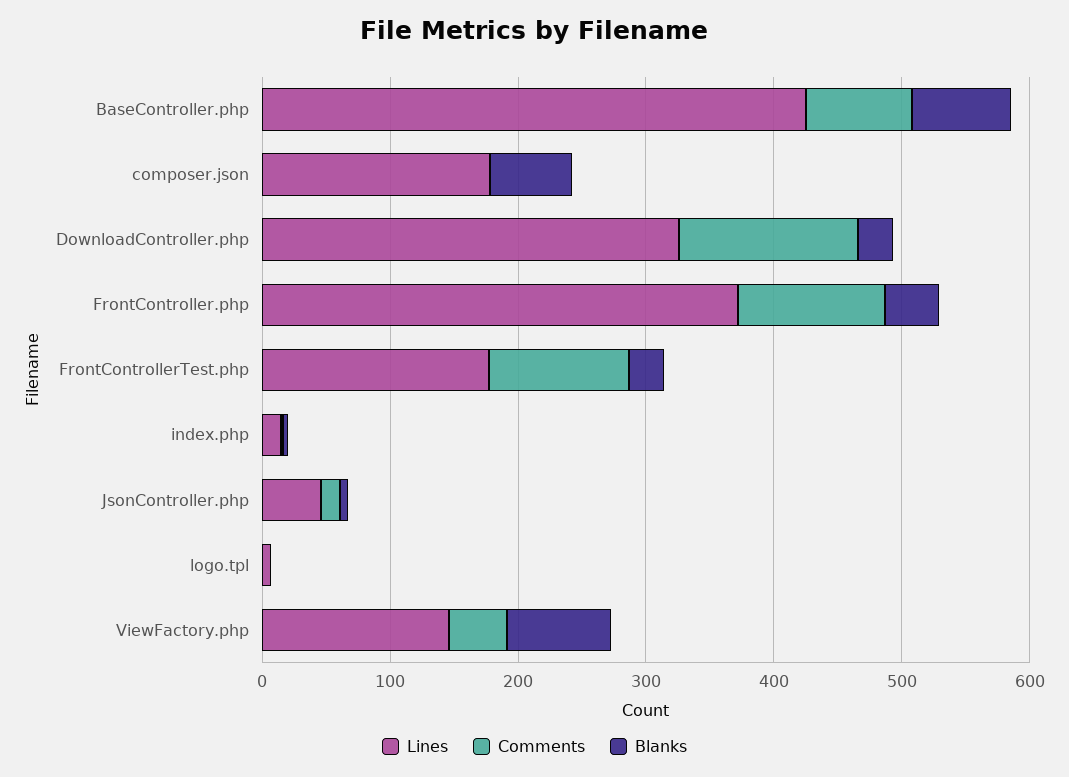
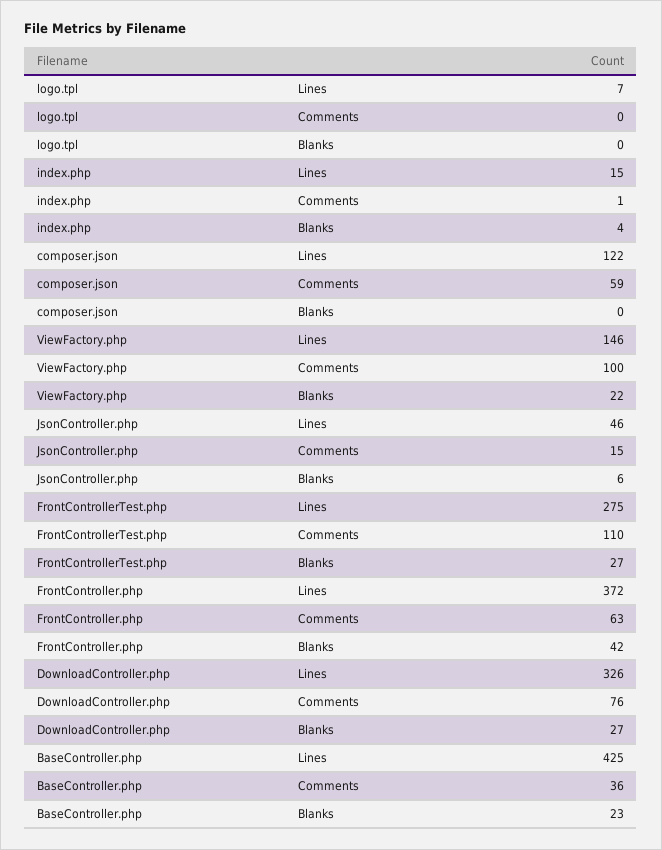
  {
    "Lines": {
      "BaseController.php": 425,
-     "composer.json": 180,
+     "composer.json": 122,
      "DownloadController.php": 326,
      "FrontController.php": 372,
-     "FrontControllerTest.php": 180,
+     "FrontControllerTest.php": 275,
      "index.php": 15,
      "JsonController.php": 46,
      "logo.tpl": 7,
      "ViewFactory.php": 146
    },
    "Comments": {
-     "BaseController.php": 80,
+     "BaseController.php": 36,
-     "composer.json": 0,
+     "composer.json": 59,
-     "DownloadController.php": 140,
+     "DownloadController.php": 76,
-     "FrontController.php": 120,
+     "FrontController.php": 63,
      "FrontControllerTest.php": 110,
      "index.php": 1,
      "JsonController.php": 15,
      "logo.tpl": 0,
-     "ViewFactory.php": 40
+     "ViewFactory.php": 100
    },
    "Blanks": {
-     "BaseController.php": 80,
+     "BaseController.php": 23,
-     "composer.json": 60,
+     "composer.json": 0,
      "DownloadController.php": 27,
      "FrontController.php": 42,
      "FrontControllerTest.php": 27,
      "index.php": 4,
      "JsonController.php": 6,
      "logo.tpl": 0,
-     "ViewFactory.php": 80
+     "ViewFactory.php": 22
    }
  }

